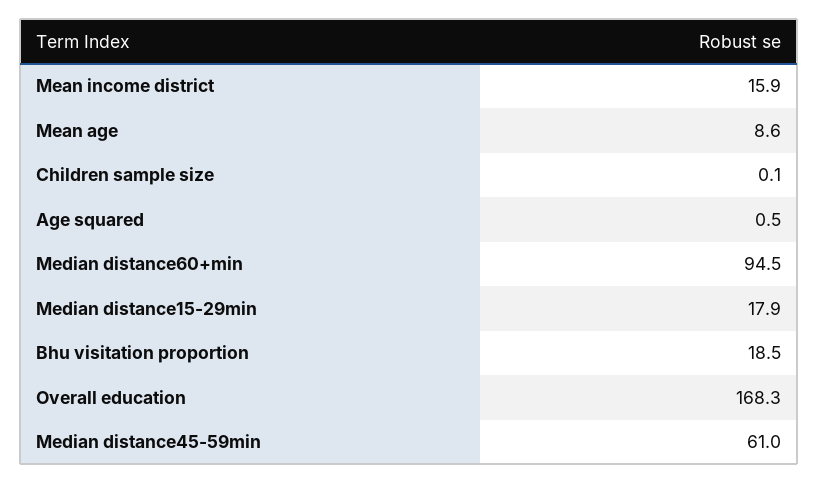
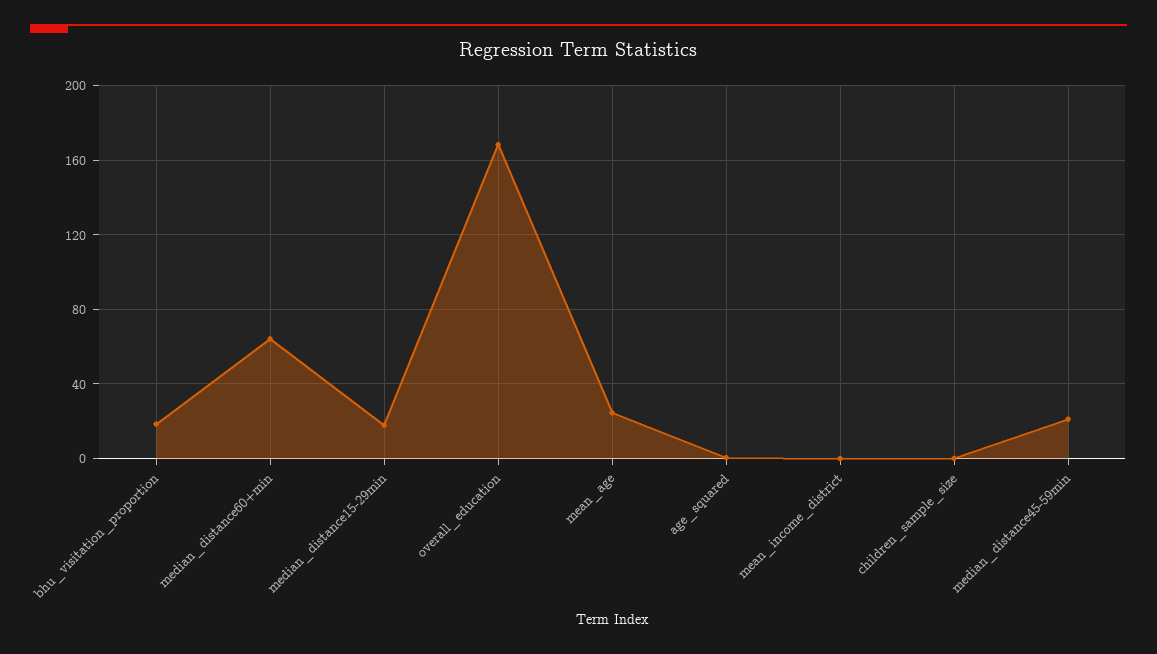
  {
-   "Mean income district": 15.9,
+   "Mean income district": 0,
-   "Mean age": 8.6,
+   "Mean age": 25,
    "Children sample size": 0.1,
    "Age squared": 0.5,
-   "Median distance60+min": 94.5,
+   "Median distance60+min": 65,
    "Median distance15-29min": 17.9,
    "Bhu visitation proportion": 18.5,
    "Overall education": 168.3,
-   "Median distance45-59min": 61
+   "Median distance45-59min": 20
  }

